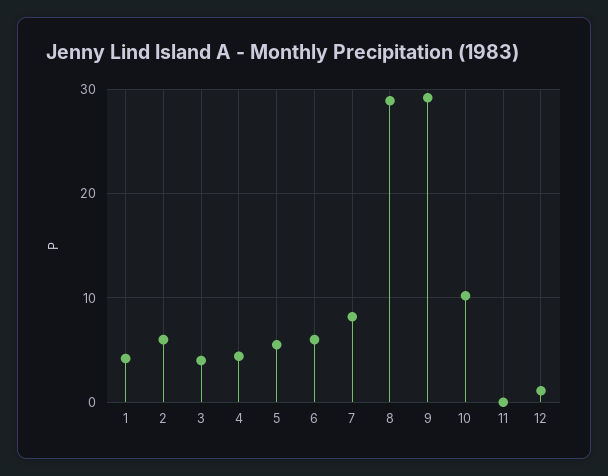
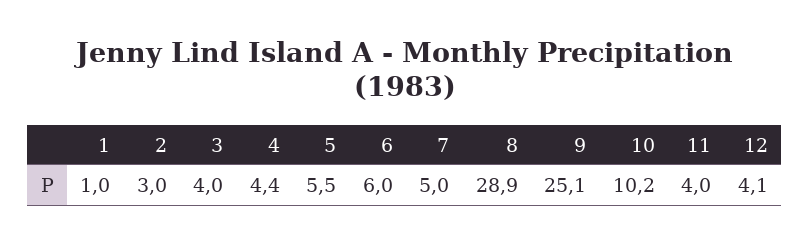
  {
-   "1": 4,
+   "1": 1,
-   "2": 6,
+   "2": 3,
    "3": 4,
    "4": 4.4,
    "5": 5.5,
    "6": 6,
-   "7": 8,
+   "7": 5,
    "8": 28.9,
-   "9": 29,
+   "9": 25.1,
    "10": 10.2,
-   "11": 0,
+   "11": 4,
-   "12": 1
+   "12": 4.1
  }

